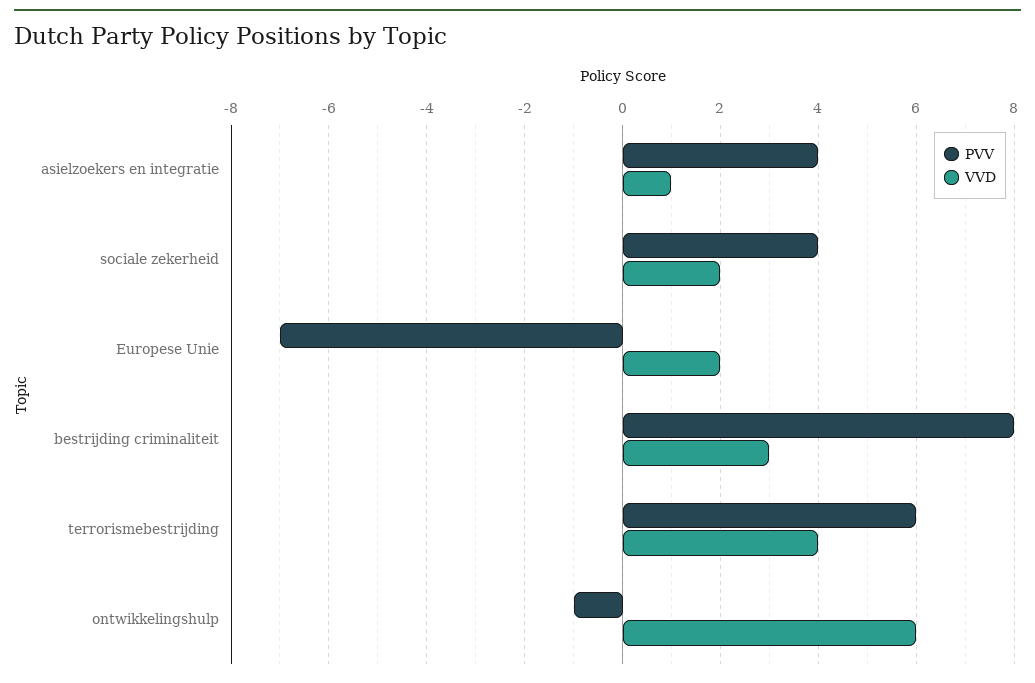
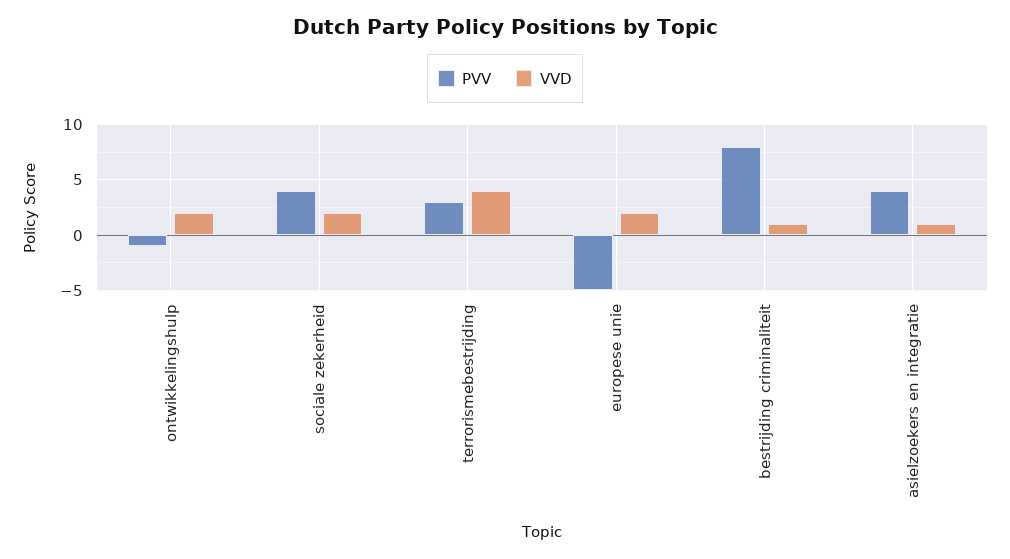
  {
    "PVV": {
      "asielzoekers en integratie": 4,
      "sociale zekerheid": 4,
-     "Europese Unie": -7,
+     "Europese Unie": -5,
      "bestrijding criminaliteit": 8,
-     "terrorismebestrijding": 6,
+     "terrorismebestrijding": 3,
      "ontwikkelingshulp": -1
    },
    "VVD": {
      "asielzoekers en integratie": 1,
      "sociale zekerheid": 2,
      "Europese Unie": 2,
-     "bestrijding criminaliteit": 3,
+     "bestrijding criminaliteit": 1,
      "terrorismebestrijding": 4,
-     "ontwikkelingshulp": 6
+     "ontwikkelingshulp": 2
    }
  }

